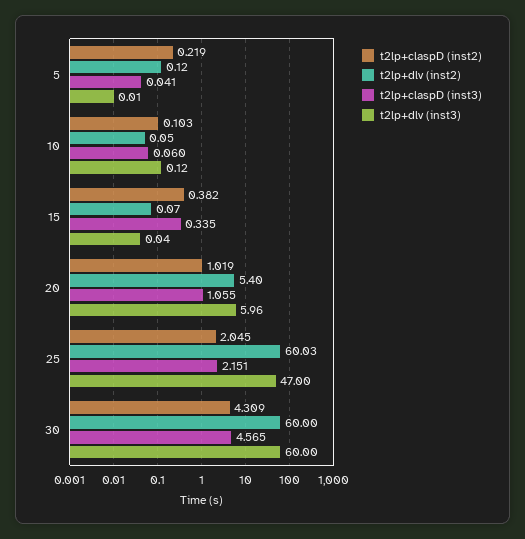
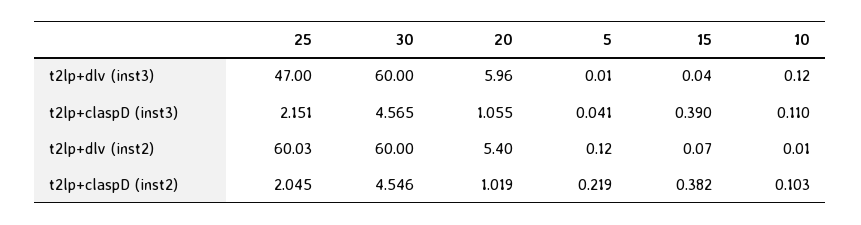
  {
    "t2lp+claspD (inst2)": {
      "5": 0.219,
      "10": 0.103,
      "15": 0.382,
      "20": 1.019,
      "25": 2.045,
-     "30": 4.309
+     "30": 4.546
    },
    "t2lp+dlv (inst2)": {
      "5": 0.12,
-     "10": 0.05,
+     "10": 0.01,
      "15": 0.07,
      "20": 5.4,
      "25": 60.03,
      "30": 60
    },
    "t2lp+claspD (inst3)": {
      "5": 0.041,
-     "10": 0.06,
+     "10": 0.11,
-     "15": 0.335,
+     "15": 0.39,
      "20": 1.055,
      "25": 2.151,
      "30": 4.565
    },
    "t2lp+dlv (inst3)": {
      "5": 0.01,
      "10": 0.12,
      "15": 0.04,
      "20": 5.96,
      "25": 47,
      "30": 60
    }
  }

